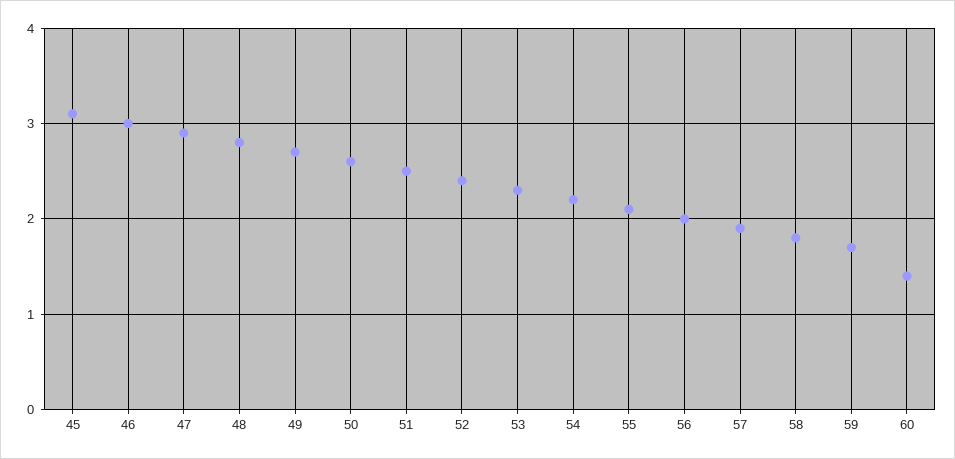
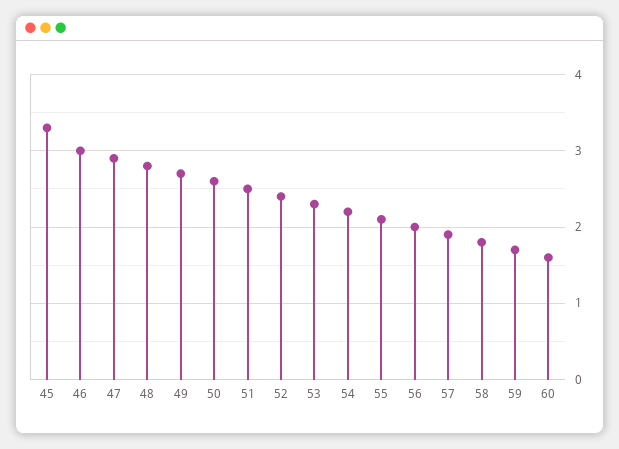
  {
-   "45": 3.1,
+   "45": 3.3,
    "46": 3,
    "47": 2.9,
    "48": 2.8,
    "49": 2.7,
    "50": 2.6,
    "51": 2.5,
    "52": 2.4,
    "53": 2.3,
    "54": 2.2,
    "55": 2.1,
    "56": 2,
    "57": 1.9,
    "58": 1.8,
    "59": 1.7,
-   "60": 1.4
+   "60": 1.6
  }

